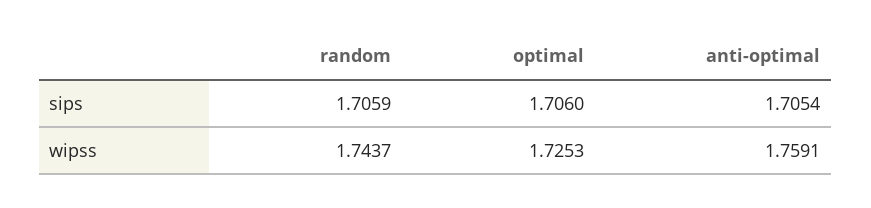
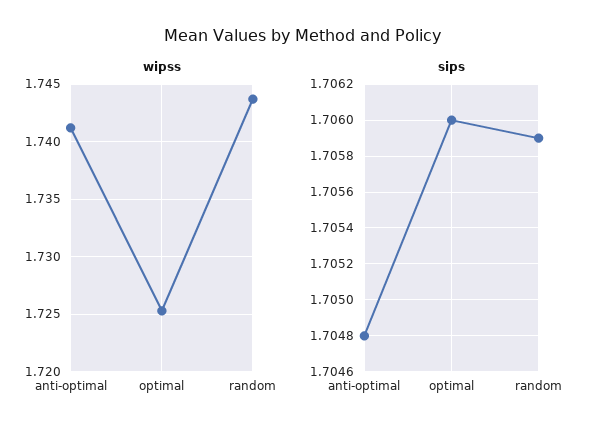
  {
    "sips": {
      "random": 1.7059,
      "optimal": 1.706,
-     "anti-optimal": 1.7054
+     "anti-optimal": 1.7048
    },
    "wipss": {
      "random": 1.7437,
      "optimal": 1.7253,
-     "anti-optimal": 1.7591
+     "anti-optimal": 1.741
    }
  }

